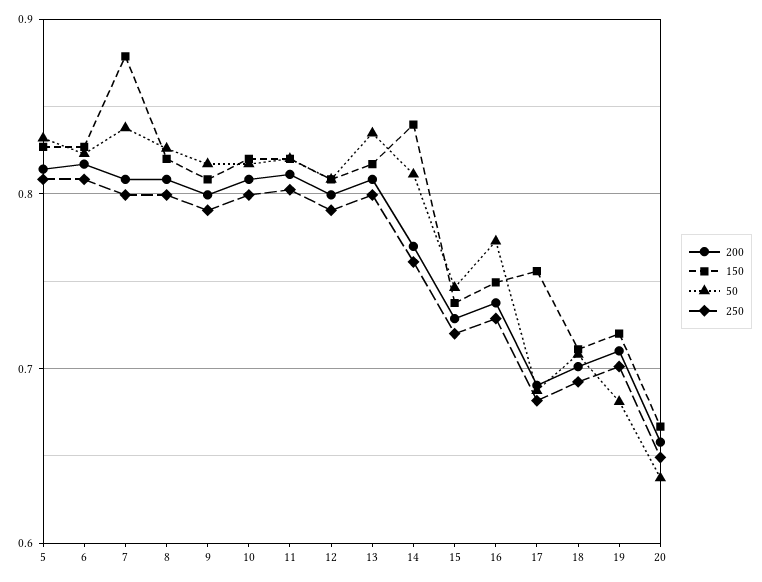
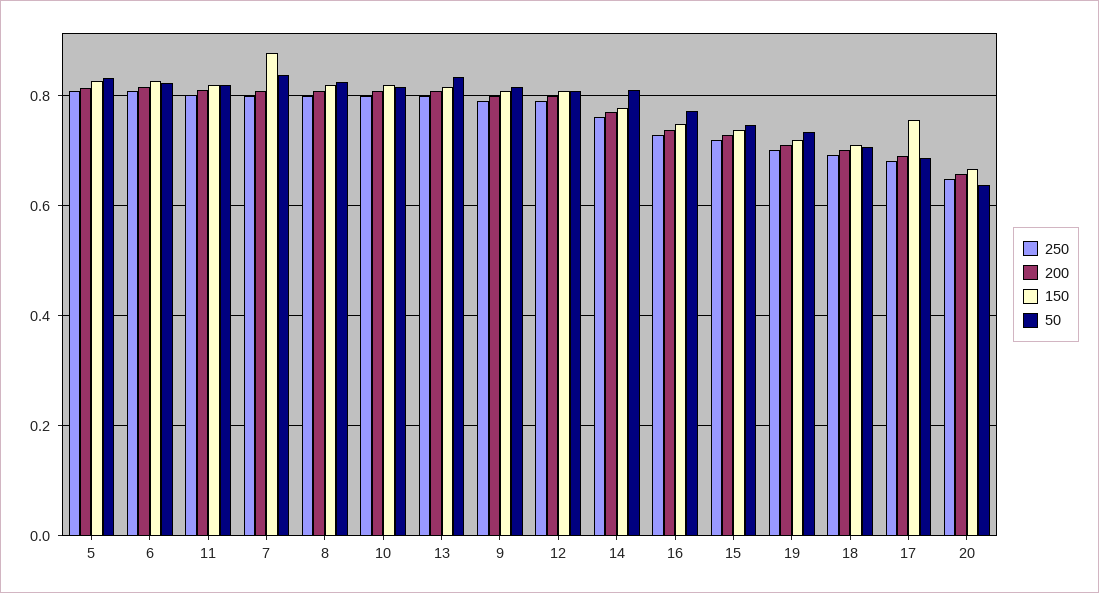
  {
    "200": {
      "5": 0.81,
      "6": 0.82,
      "7": 0.81,
      "8": 0.81,
      "9": 0.8,
      "10": 0.81,
      "11": 0.81,
      "12": 0.8,
      "13": 0.81,
      "14": 0.77,
      "15": 0.73,
      "16": 0.74,
      "17": 0.69,
      "18": 0.7,
      "19": 0.71,
      "20": 0.66
    },
    "150": {
      "5": 0.83,
      "6": 0.83,
      "7": 0.88,
      "8": 0.82,
      "9": 0.81,
      "10": 0.82,
      "11": 0.82,
      "12": 0.81,
      "13": 0.82,
-     "14": 0.84,
+     "14": 0.78,
      "15": 0.74,
      "16": 0.75,
      "17": 0.76,
      "18": 0.71,
      "19": 0.72,
      "20": 0.67
    },
    "50": {
      "5": 0.83,
      "6": 0.82,
      "7": 0.84,
      "8": 0.83,
      "9": 0.82,
      "10": 0.82,
      "11": 0.82,
      "12": 0.81,
      "13": 0.83,
      "14": 0.81,
      "15": 0.75,
      "16": 0.77,
      "17": 0.69,
      "18": 0.71,
-     "19": 0.68,
+     "19": 0.74,
      "20": 0.64
    },
    "250": {
      "5": 0.81,
      "6": 0.81,
      "7": 0.8,
      "8": 0.8,
      "9": 0.79,
      "10": 0.8,
      "11": 0.8,
      "12": 0.79,
      "13": 0.8,
      "14": 0.76,
      "15": 0.72,
      "16": 0.73,
      "17": 0.68,
      "18": 0.69,
      "19": 0.7,
      "20": 0.65
    }
  }

